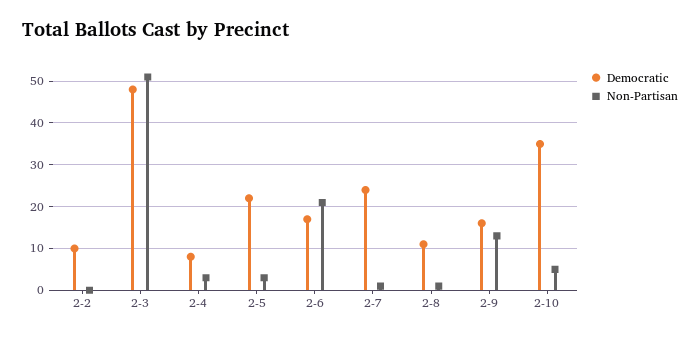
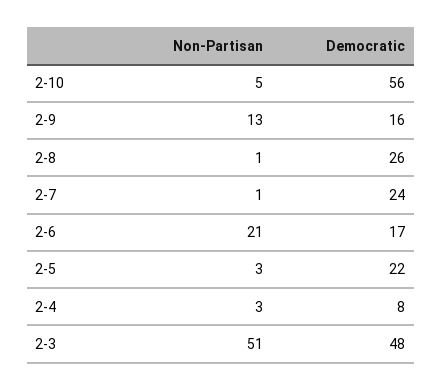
  {
    "Democratic": {
-     "2-2": 10,
      "2-3": 48,
      "2-4": 8,
      "2-5": 22,
      "2-6": 17,
      "2-7": 24,
-     "2-8": 10,
+     "2-8": 26,
      "2-9": 16,
-     "2-10": 35
+     "2-10": 56
    },
    "Non-Partisan": {
-     "2-2": 0,
      "2-3": 51,
      "2-4": 3,
      "2-5": 3,
      "2-6": 21,
      "2-7": 1,
      "2-8": 1,
      "2-9": 13,
      "2-10": 5
    }
  }

